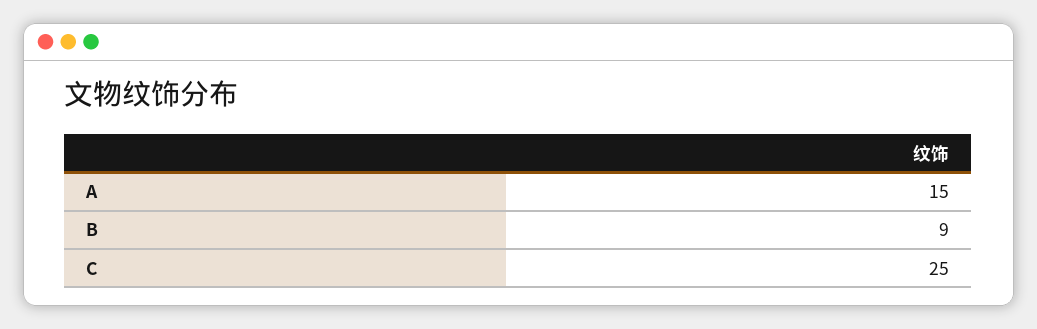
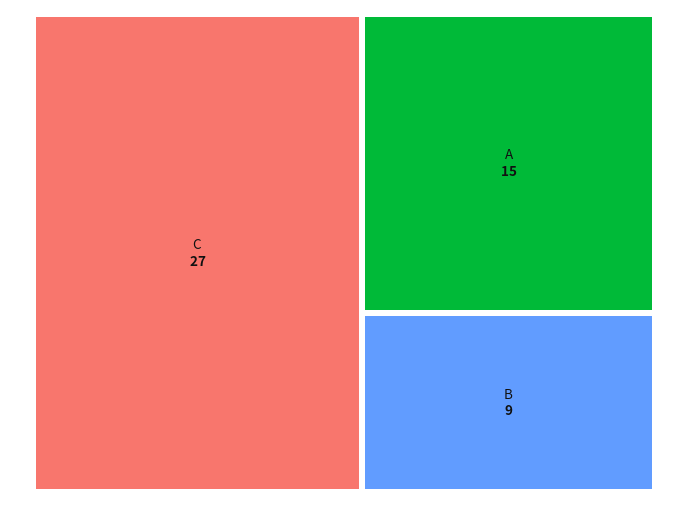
  {
    "A": 15,
    "B": 9,
-   "C": 25
+   "C": 27
  }

